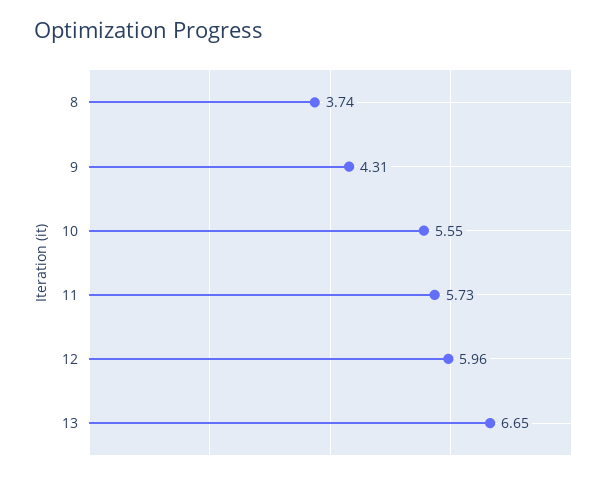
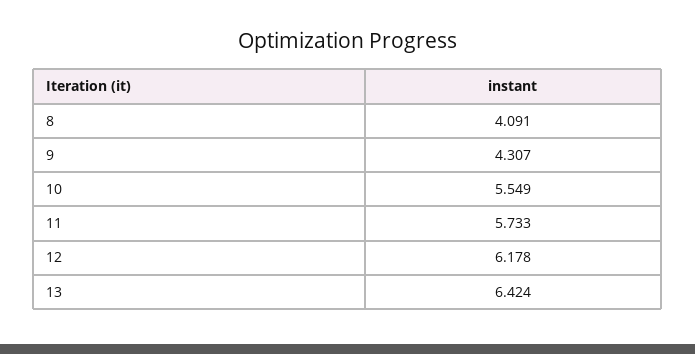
  {
-   "8": 3.74,
+   "8": 4.091,
    "9": 4.307,
    "10": 5.549,
    "11": 5.733,
-   "12": 5.96,
+   "12": 6.178,
-   "13": 6.65
+   "13": 6.424
  }

